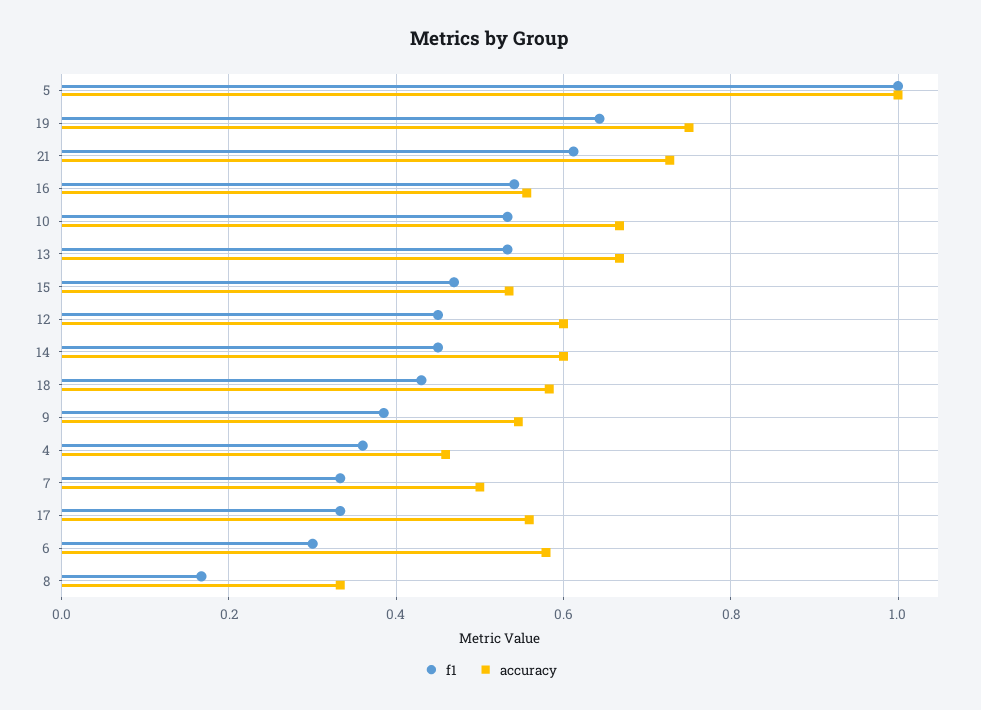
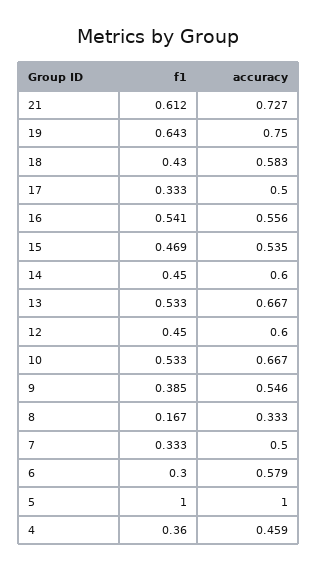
  {
    "f1": {
      "5": 1,
      "19": 0.643,
      "21": 0.612,
      "16": 0.541,
      "10": 0.533,
      "13": 0.533,
      "15": 0.469,
      "12": 0.45,
      "14": 0.45,
      "18": 0.43,
      "9": 0.385,
      "4": 0.36,
      "7": 0.333,
      "17": 0.333,
      "6": 0.3,
      "8": 0.167
    },
    "accuracy": {
      "5": 1,
      "19": 0.75,
      "21": 0.727,
      "16": 0.556,
      "10": 0.667,
      "13": 0.667,
      "15": 0.535,
      "12": 0.6,
      "14": 0.6,
      "18": 0.583,
      "9": 0.546,
      "4": 0.459,
      "7": 0.5,
-     "17": 0.56,
+     "17": 0.5,
      "6": 0.579,
      "8": 0.333
    }
  }

